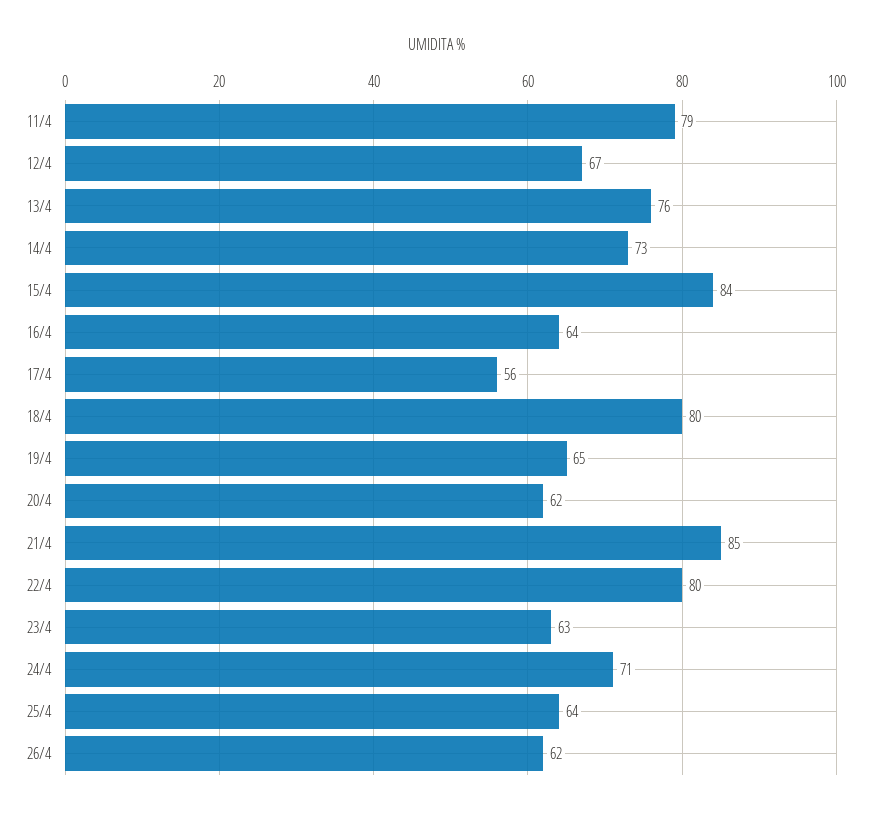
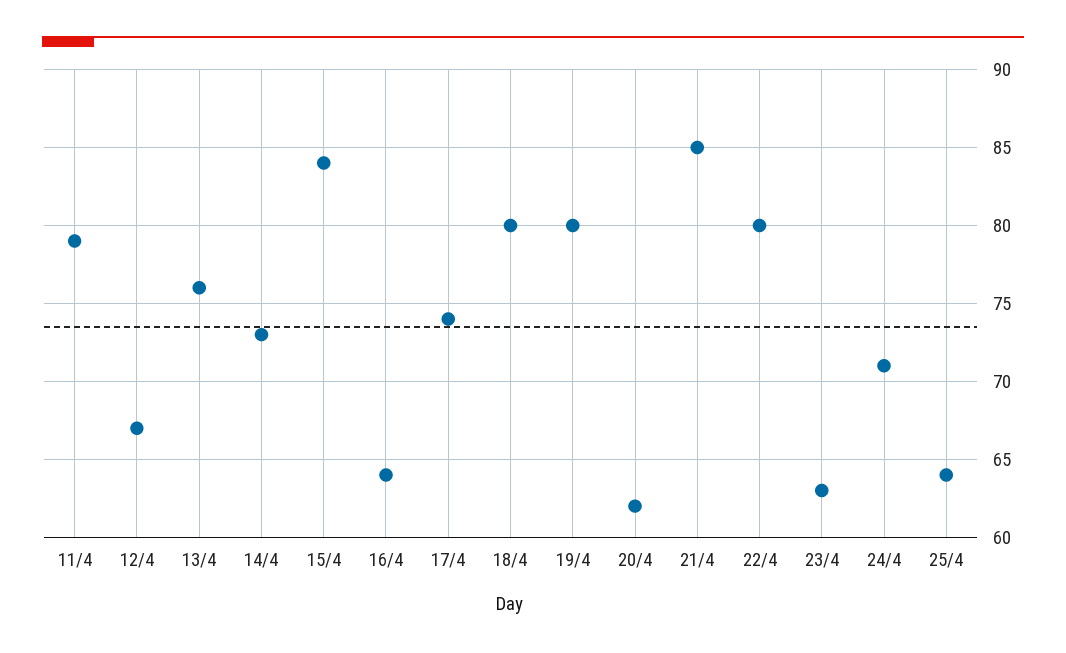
  {
    "11/4": 79,
    "12/4": 67,
    "13/4": 76,
    "14/4": 73,
    "15/4": 84,
    "16/4": 64,
-   "17/4": 56,
+   "17/4": 74,
    "18/4": 80,
-   "19/4": 65,
+   "19/4": 80,
    "20/4": 62,
    "21/4": 85,
    "22/4": 80,
    "23/4": 63,
    "24/4": 71,
-   "25/4": 64,
+   "25/4": 64
-   "26/4": 62
  }

